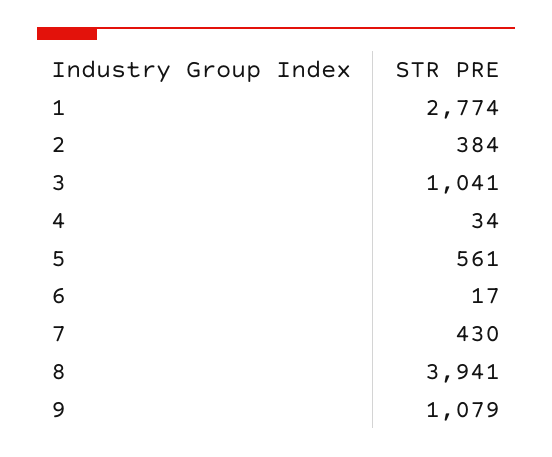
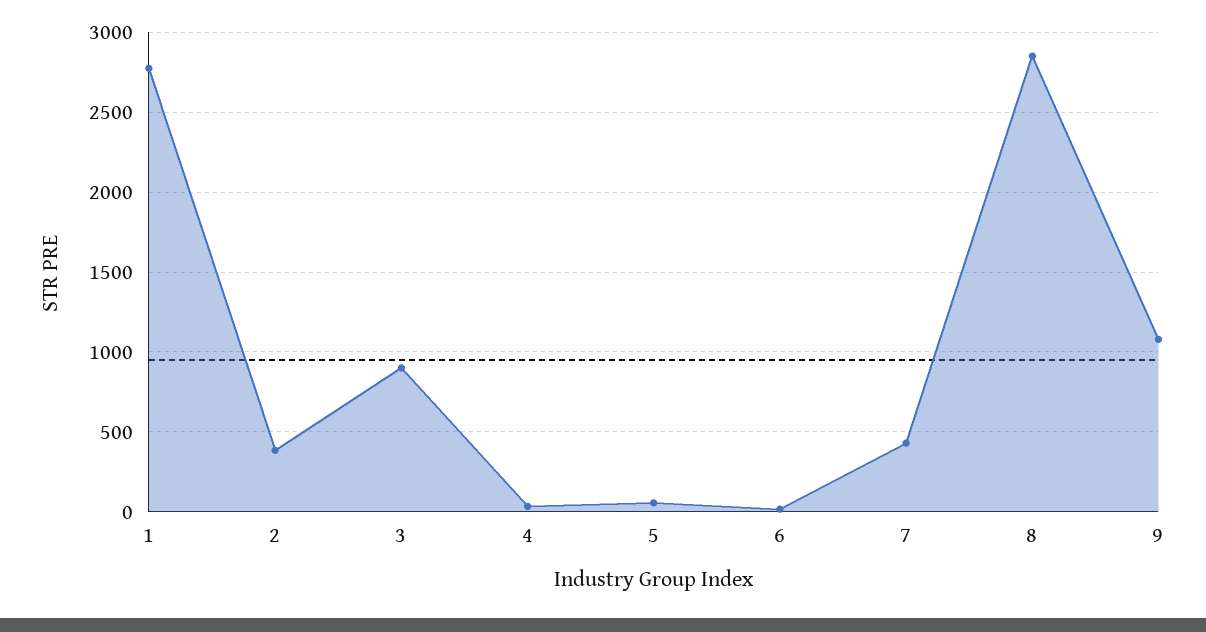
  {
    "1": 2774,
    "2": 384,
-   "3": 1041,
+   "3": 900,
    "4": 34,
-   "5": 561,
+   "5": 50,
    "6": 17,
    "7": 430,
-   "8": 3941,
+   "8": 2850,
    "9": 1079
  }

